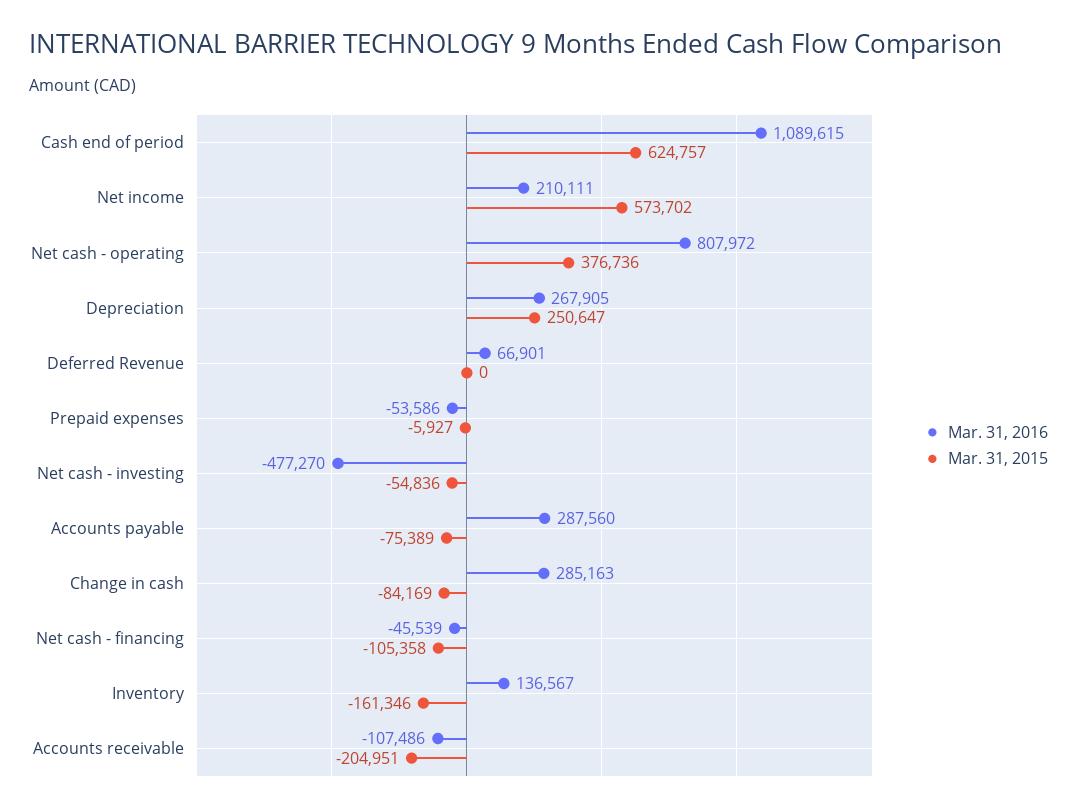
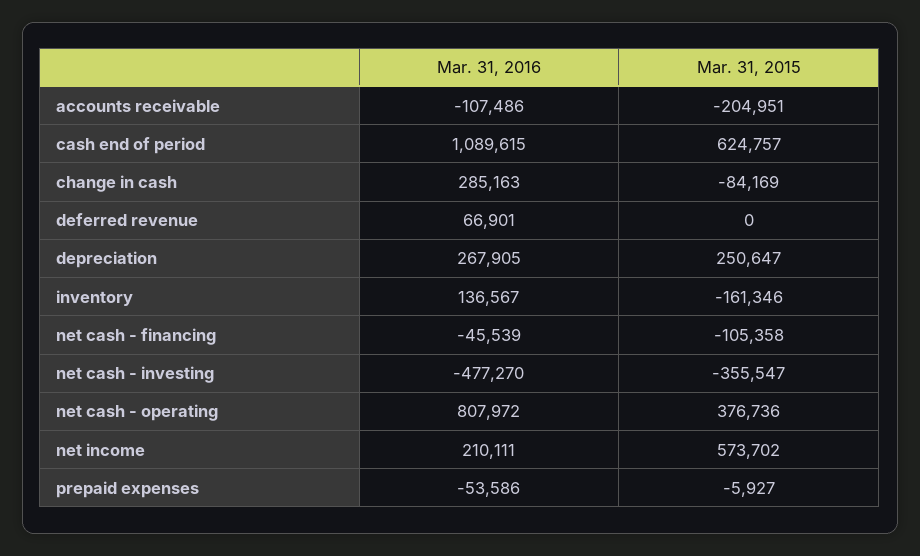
  {
    "Mar. 31, 2016": {
      "Cash end of period": 1089615,
      "Net income": 210111,
      "Net cash - operating": 807972,
      "Depreciation": 267905,
      "Deferred Revenue": 66901,
      "Prepaid expenses": -53586,
      "Net cash - investing": -477270,
-     "Accounts payable": 287560,
      "Change in cash": 285163,
      "Net cash - financing": -45539,
      "Inventory": 136567,
      "Accounts receivable": -107486
    },
    "Mar. 31, 2015": {
      "Cash end of period": 624757,
      "Net income": 573702,
      "Net cash - operating": 376736,
      "Depreciation": 250647,
      "Deferred Revenue": 0,
      "Prepaid expenses": -5927,
-     "Net cash - investing": -54836,
+     "Net cash - investing": -355547,
-     "Accounts payable": -75389,
      "Change in cash": -84169,
      "Net cash - financing": -105358,
      "Inventory": -161346,
      "Accounts receivable": -204951
    }
  }

